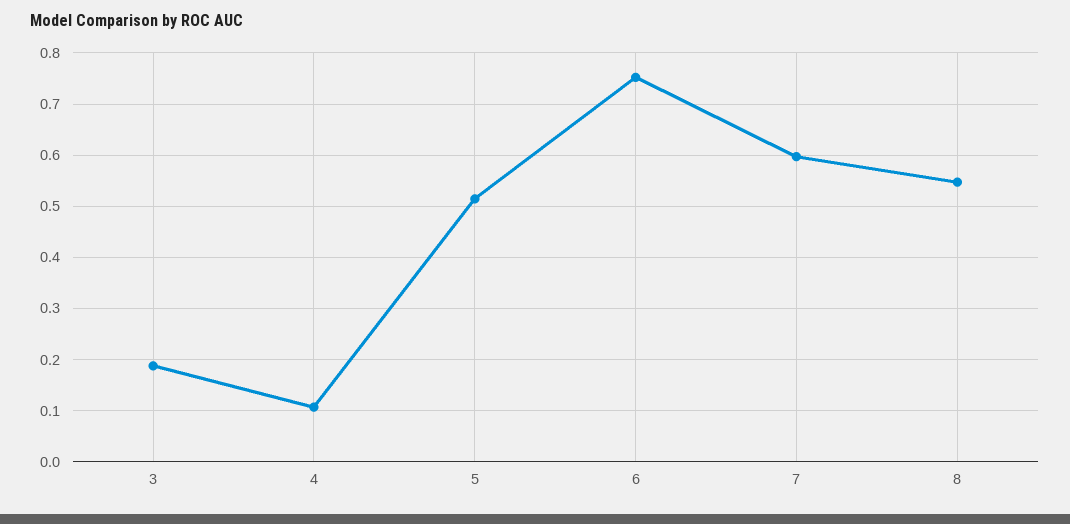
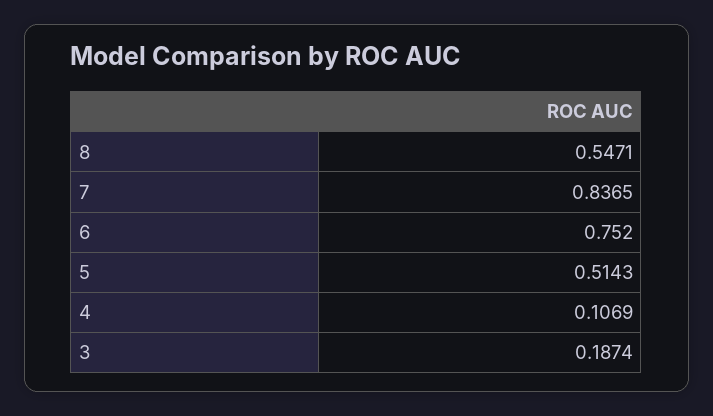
  {
    "3": 0.1874,
    "4": 0.1069,
    "5": 0.5143,
    "6": 0.752,
-   "7": 0.6,
+   "7": 0.8365,
    "8": 0.5471
  }

